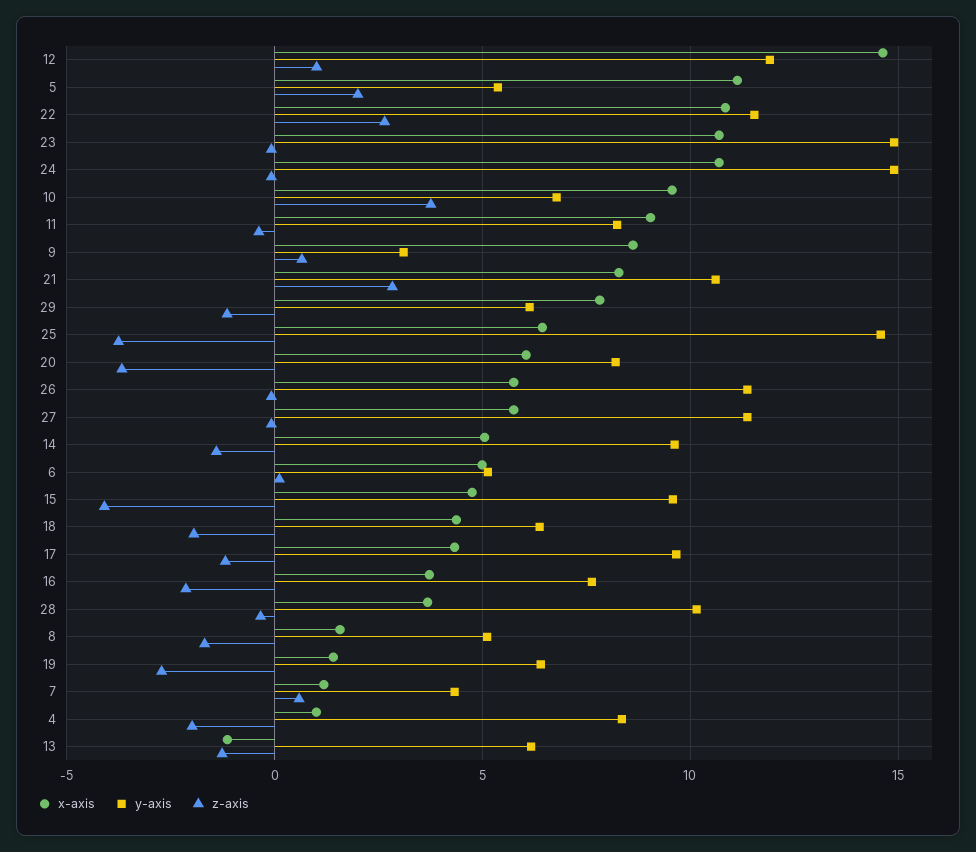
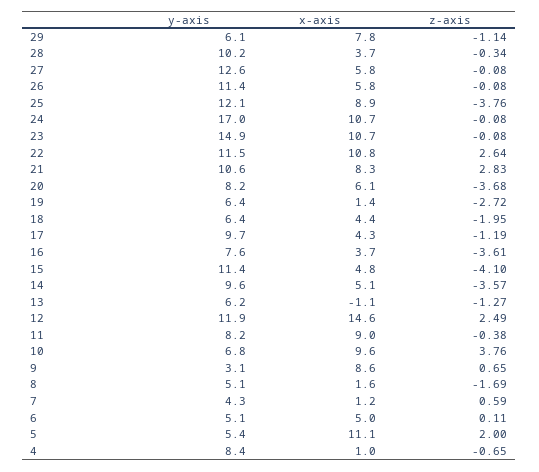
  {
    "x-axis": {
      "12": 14.6,
      "5": 11.1,
      "22": 10.8,
      "23": 10.7,
      "24": 10.7,
      "10": 9.6,
      "11": 9,
      "9": 8.6,
      "21": 8.3,
      "29": 7.8,
-     "25": 6.5,
+     "25": 8.9,
      "20": 6.1,
      "26": 5.8,
      "27": 5.8,
      "14": 5.1,
      "6": 5,
      "15": 4.8,
      "18": 4.4,
      "17": 4.3,
      "16": 3.7,
      "28": 3.7,
      "8": 1.6,
      "19": 1.4,
      "7": 1.2,
      "4": 1,
      "13": -1.1
    },
    "y-axis": {
      "12": 11.9,
      "5": 5.4,
      "22": 11.5,
      "23": 14.9,
-     "24": 15,
+     "24": 17,
      "10": 6.8,
      "11": 8.2,
      "9": 3.1,
      "21": 10.6,
      "29": 6.1,
-     "25": 14.5,
+     "25": 12.1,
      "20": 8.2,
      "26": 11.4,
-     "27": 11.5,
+     "27": 12.6,
      "14": 9.6,
      "6": 5.1,
-     "15": 9.5,
+     "15": 11.4,
      "18": 6.4,
      "17": 9.7,
      "16": 7.6,
      "28": 10.2,
      "8": 5.1,
      "19": 6.4,
      "7": 4.3,
      "4": 8.4,
      "13": 6.2
    },
    "z-axis": {
-     "12": 1,
+     "12": 2.49,
      "5": 2,
      "22": 2.64,
      "23": -0.08,
      "24": -0.08,
      "10": 3.76,
      "11": -0.38,
      "9": 0.65,
      "21": 2.83,
      "29": -1.14,
      "25": -3.76,
      "20": -3.68,
      "26": -0.08,
      "27": -0.08,
-     "14": -1.5,
+     "14": -3.57,
      "6": 0.11,
      "15": -4.1,
      "18": -1.95,
      "17": -1.19,
-     "16": -2,
+     "16": -3.61,
      "28": -0.34,
      "8": -1.69,
      "19": -2.72,
      "7": 0.59,
-     "4": -2,
+     "4": -0.65,
      "13": -1.27
    }
  }

